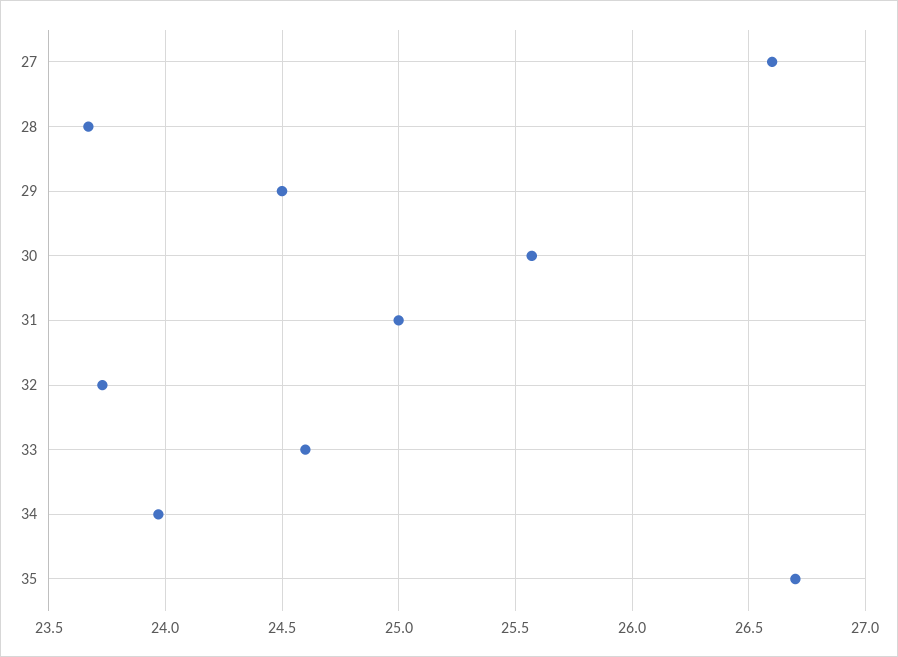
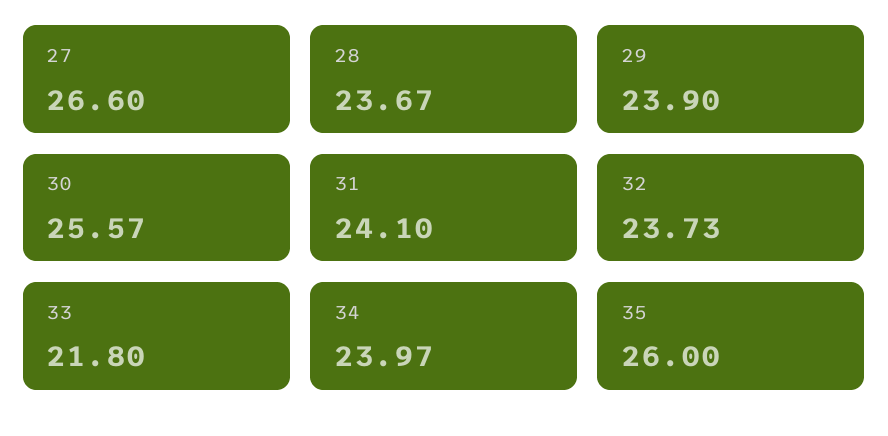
  {
    "27": 26.6,
    "28": 23.67,
-   "29": 24.5,
+   "29": 23.9,
    "30": 25.57,
-   "31": 25,
+   "31": 24.1,
    "32": 23.73,
-   "33": 24.6,
+   "33": 21.8,
    "34": 23.97,
-   "35": 26.7
+   "35": 26
  }

